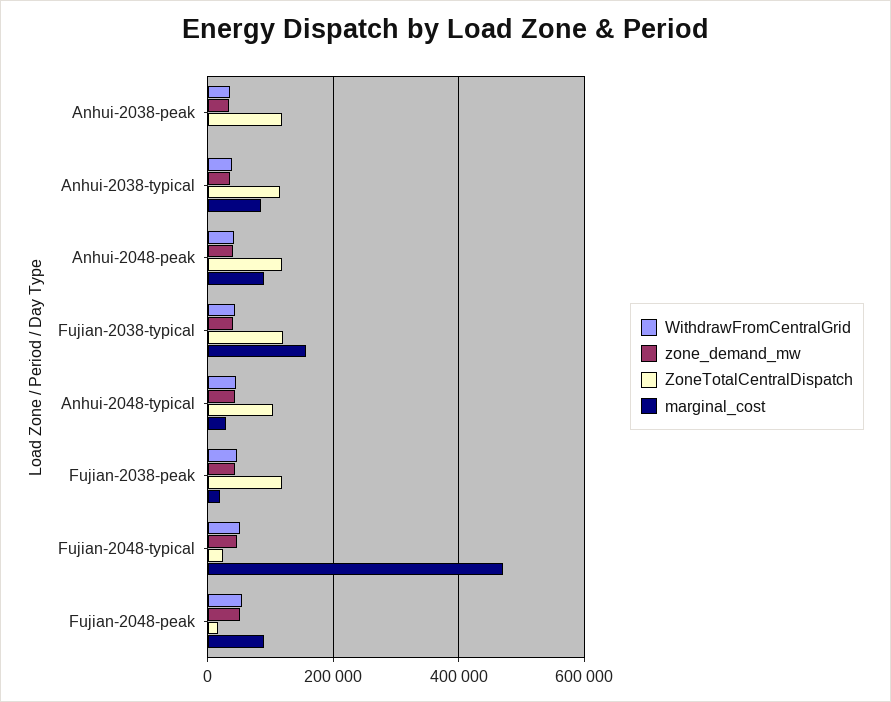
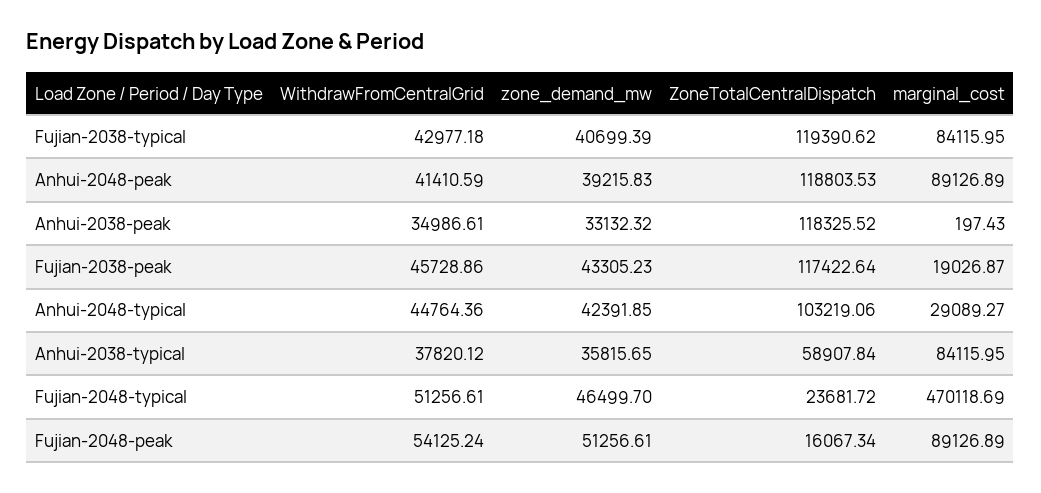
  {
    "WithdrawFromCentralGrid": {
      "Anhui-2038-peak": 34986.61,
      "Anhui-2038-typical": 37820.12,
      "Anhui-2048-peak": 41410.59,
      "Fujian-2038-typical": 42977.18,
      "Anhui-2048-typical": 44764.36,
      "Fujian-2038-peak": 45728.86,
      "Fujian-2048-typical": 51256.61,
      "Fujian-2048-peak": 54125.24
    },
    "zone_demand_mw": {
      "Anhui-2038-peak": 33132.32,
      "Anhui-2038-typical": 35815.65,
      "Anhui-2048-peak": 39215.83,
      "Fujian-2038-typical": 40699.39,
      "Anhui-2048-typical": 42391.85,
      "Fujian-2038-peak": 43305.23,
      "Fujian-2048-typical": 46499.7,
      "Fujian-2048-peak": 51256.61
    },
    "ZoneTotalCentralDispatch": {
      "Anhui-2038-peak": 118325.52,
-     "Anhui-2038-typical": 120000,
+     "Anhui-2038-typical": 58907.84,
      "Anhui-2048-peak": 118803.53,
      "Fujian-2038-typical": 119390.62,
      "Anhui-2048-typical": 103219.06,
      "Fujian-2038-peak": 117422.64,
      "Fujian-2048-typical": 23681.72,
      "Fujian-2048-peak": 16067.34
    },
    "marginal_cost": {
      "Anhui-2038-peak": 197.43,
      "Anhui-2038-typical": 84115.95,
      "Anhui-2048-peak": 89126.89,
-     "Fujian-2038-typical": 160000,
+     "Fujian-2038-typical": 84115.95,
      "Anhui-2048-typical": 29089.27,
      "Fujian-2038-peak": 19026.87,
      "Fujian-2048-typical": 470118.69,
      "Fujian-2048-peak": 89126.89
    }
  }

